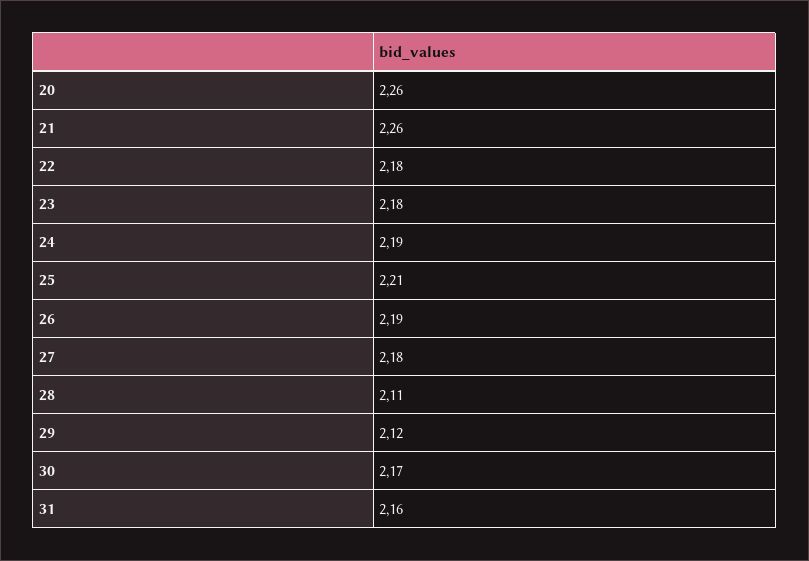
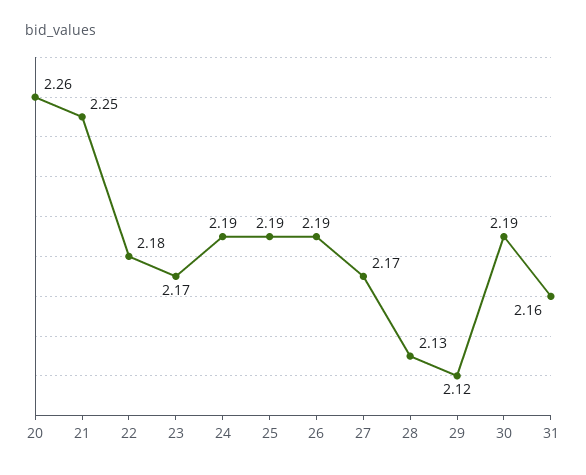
  {
    "20": 2.26,
-   "21": 2.26,
+   "21": 2.25,
    "22": 2.18,
-   "23": 2.18,
+   "23": 2.17,
    "24": 2.19,
-   "25": 2.21,
+   "25": 2.19,
    "26": 2.19,
-   "27": 2.18,
+   "27": 2.17,
-   "28": 2.11,
+   "28": 2.13,
    "29": 2.12,
-   "30": 2.17,
+   "30": 2.19,
    "31": 2.16
  }

